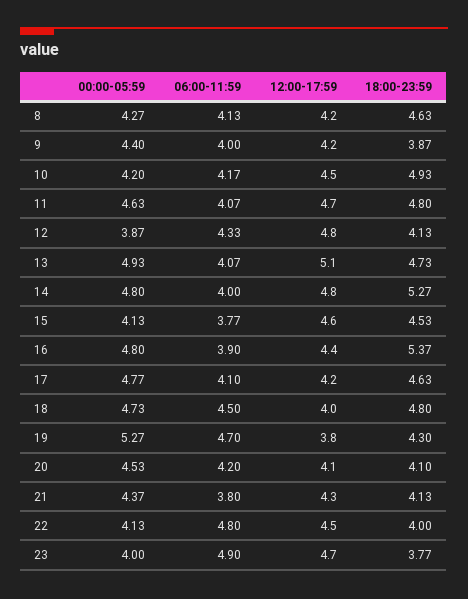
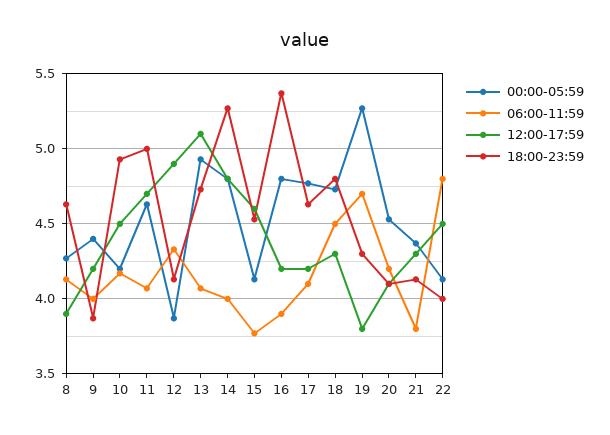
  {
    "00:00-05:59": {
      "8": 4.27,
      "9": 4.4,
      "10": 4.2,
      "11": 4.63,
      "12": 3.87,
      "13": 4.93,
      "14": 4.8,
      "15": 4.13,
      "16": 4.8,
      "17": 4.77,
      "18": 4.73,
      "19": 5.27,
      "20": 4.53,
      "21": 4.37,
-     "22": 4.13,
+     "22": 4.13
-     "23": 4
    },
    "06:00-11:59": {
      "8": 4.13,
      "9": 4,
      "10": 4.17,
      "11": 4.07,
      "12": 4.33,
      "13": 4.07,
      "14": 4,
      "15": 3.77,
      "16": 3.9,
      "17": 4.1,
      "18": 4.5,
      "19": 4.7,
      "20": 4.2,
      "21": 3.8,
-     "22": 4.8,
+     "22": 4.8
-     "23": 4.9
    },
    "12:00-17:59": {
-     "8": 4.2,
+     "8": 3.9,
      "9": 4.2,
      "10": 4.5,
      "11": 4.7,
-     "12": 4.8,
+     "12": 4.9,
      "13": 5.1,
      "14": 4.8,
      "15": 4.6,
-     "16": 4.4,
+     "16": 4.2,
      "17": 4.2,
-     "18": 4,
+     "18": 4.3,
      "19": 3.8,
      "20": 4.1,
      "21": 4.3,
-     "22": 4.5,
+     "22": 4.5
-     "23": 4.7
    },
    "18:00-23:59": {
      "8": 4.63,
      "9": 3.87,
      "10": 4.93,
-     "11": 4.8,
+     "11": 5,
      "12": 4.13,
      "13": 4.73,
      "14": 5.27,
      "15": 4.53,
      "16": 5.37,
      "17": 4.63,
      "18": 4.8,
      "19": 4.3,
      "20": 4.1,
      "21": 4.13,
-     "22": 4,
+     "22": 4
-     "23": 3.77
    }
  }

